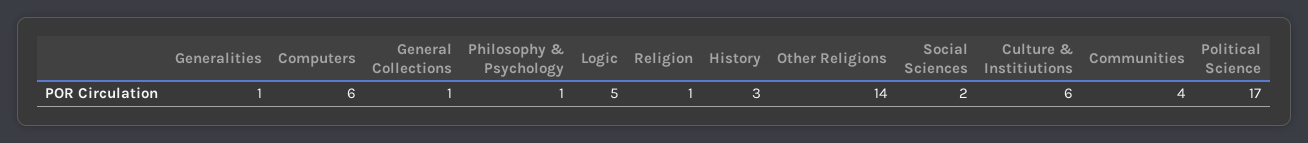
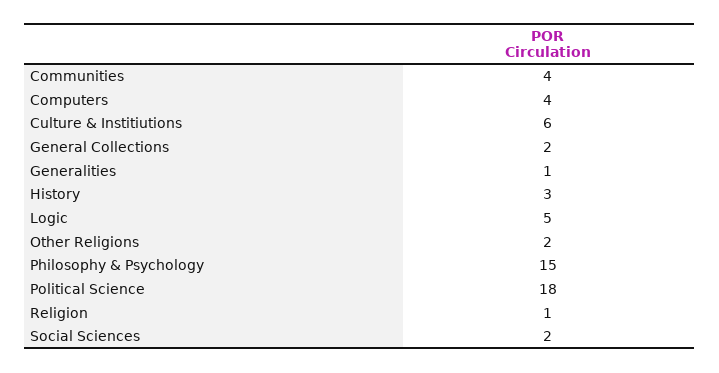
  {
    "Generalities": 1,
-   "Computers": 6,
+   "Computers": 4,
-   "General Collections": 1,
+   "General Collections": 2,
-   "Philosophy & Psychology": 1,
+   "Philosophy & Psychology": 15,
    "Logic": 5,
    "Religion": 1,
    "History": 3,
-   "Other Religions": 14,
+   "Other Religions": 2,
    "Social Sciences": 2,
    "Culture & Institiutions": 6,
    "Communities": 4,
-   "Political Science": 17
+   "Political Science": 18
  }

